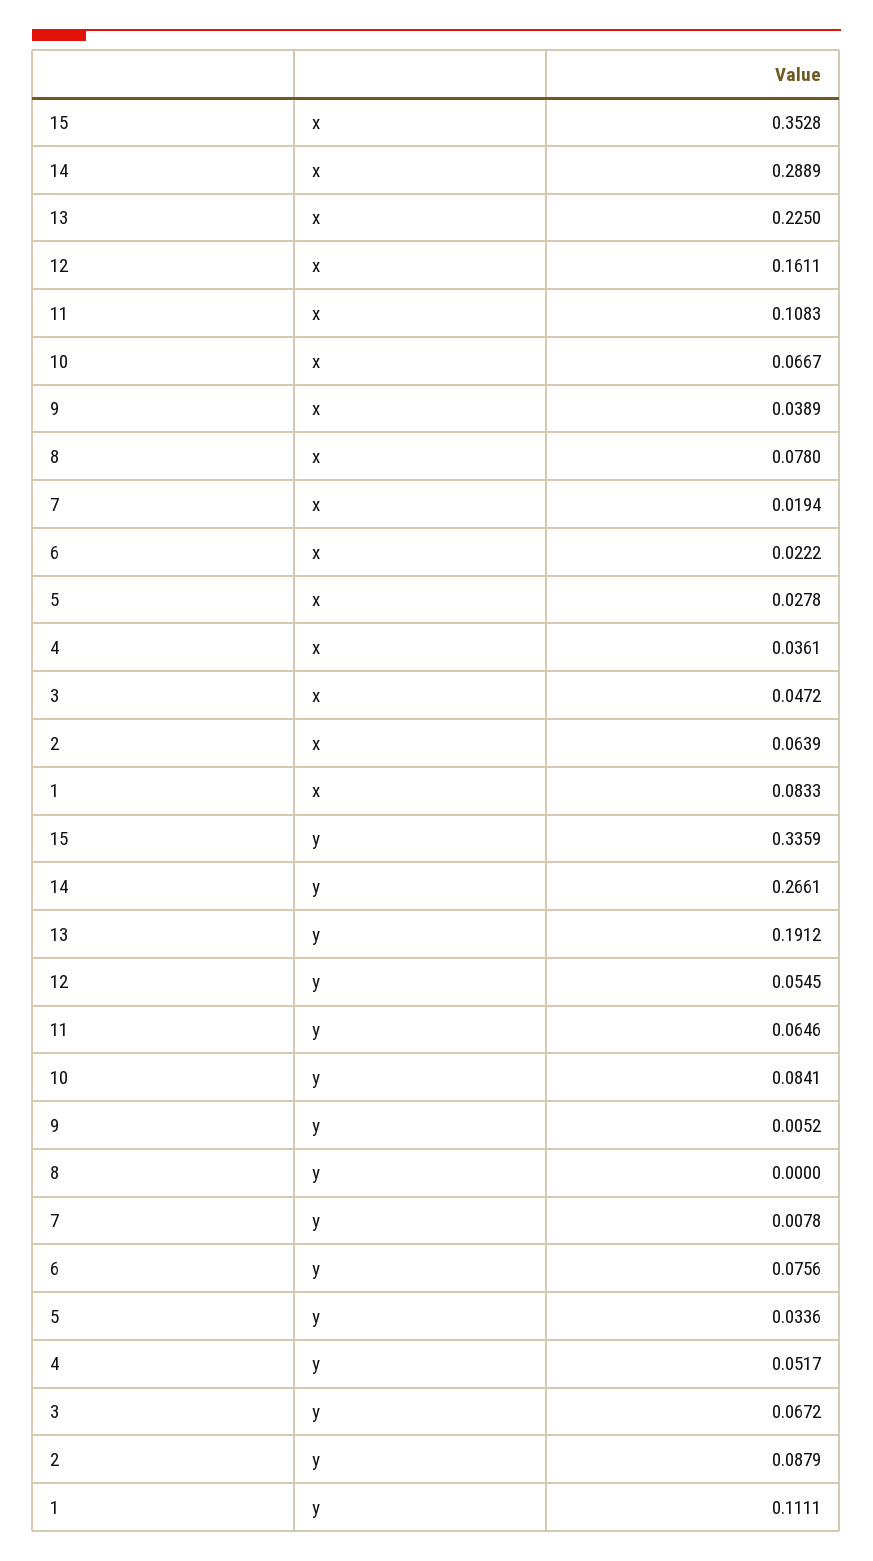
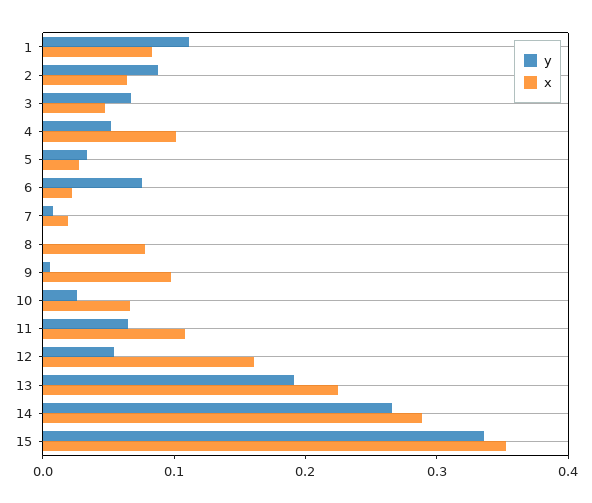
  {
    "x": {
      "15": 0.3528,
      "14": 0.2889,
      "13": 0.225,
      "12": 0.1611,
      "11": 0.1083,
      "10": 0.0667,
-     "9": 0.0389,
+     "9": 0.1,
      "8": 0.078,
      "7": 0.0194,
      "6": 0.0222,
      "5": 0.0278,
-     "4": 0.0361,
+     "4": 0.1,
      "3": 0.0472,
      "2": 0.0639,
      "1": 0.0833
    },
    "y": {
      "15": 0.3359,
      "14": 0.2661,
      "13": 0.1912,
      "12": 0.0545,
      "11": 0.0646,
-     "10": 0.0841,
+     "10": 0.02,
      "9": 0.0052,
      "8": 0,
      "7": 0.0078,
      "6": 0.0756,
      "5": 0.0336,
      "4": 0.0517,
      "3": 0.0672,
      "2": 0.0879,
      "1": 0.1111
    }
  }

